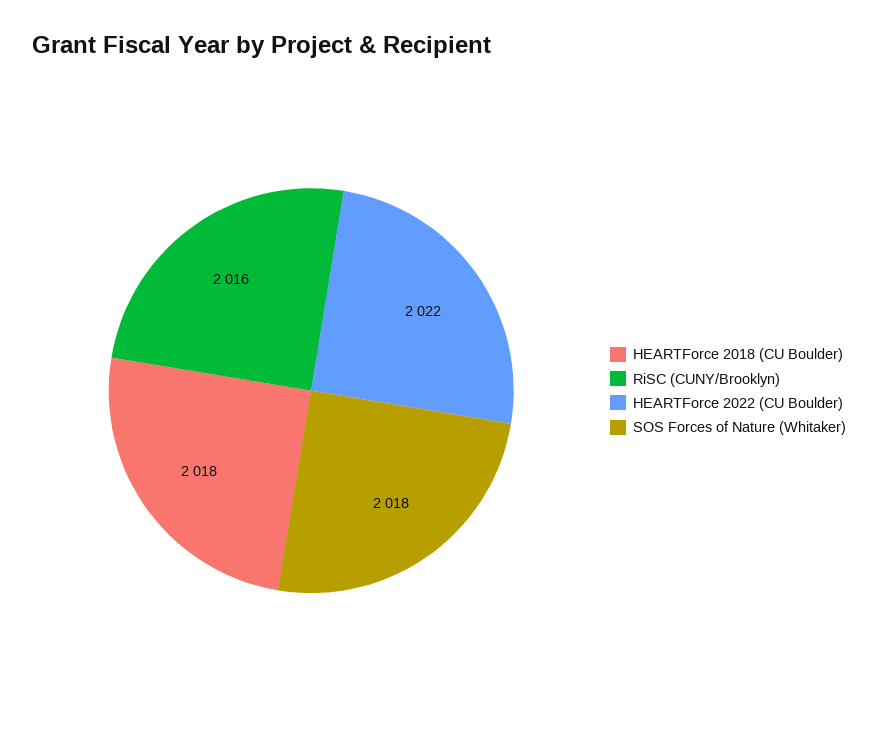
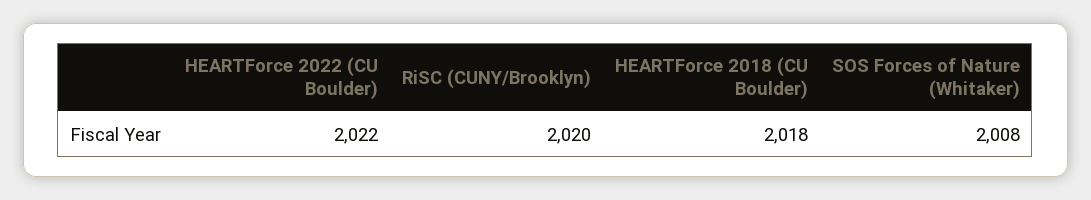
  {
    "HEARTForce 2018 (CU Boulder)": 2018,
-   "RiSC (CUNY/Brooklyn)": 2016,
+   "RiSC (CUNY/Brooklyn)": 2020,
    "HEARTForce 2022 (CU Boulder)": 2022,
-   "SOS Forces of Nature (Whitaker)": 2018
+   "SOS Forces of Nature (Whitaker)": 2008
  }

